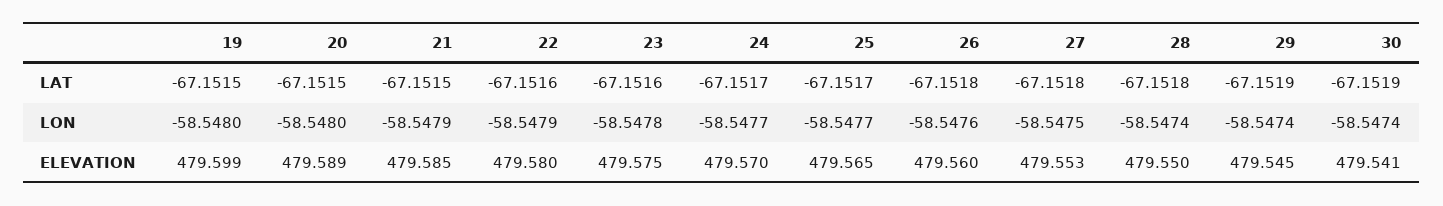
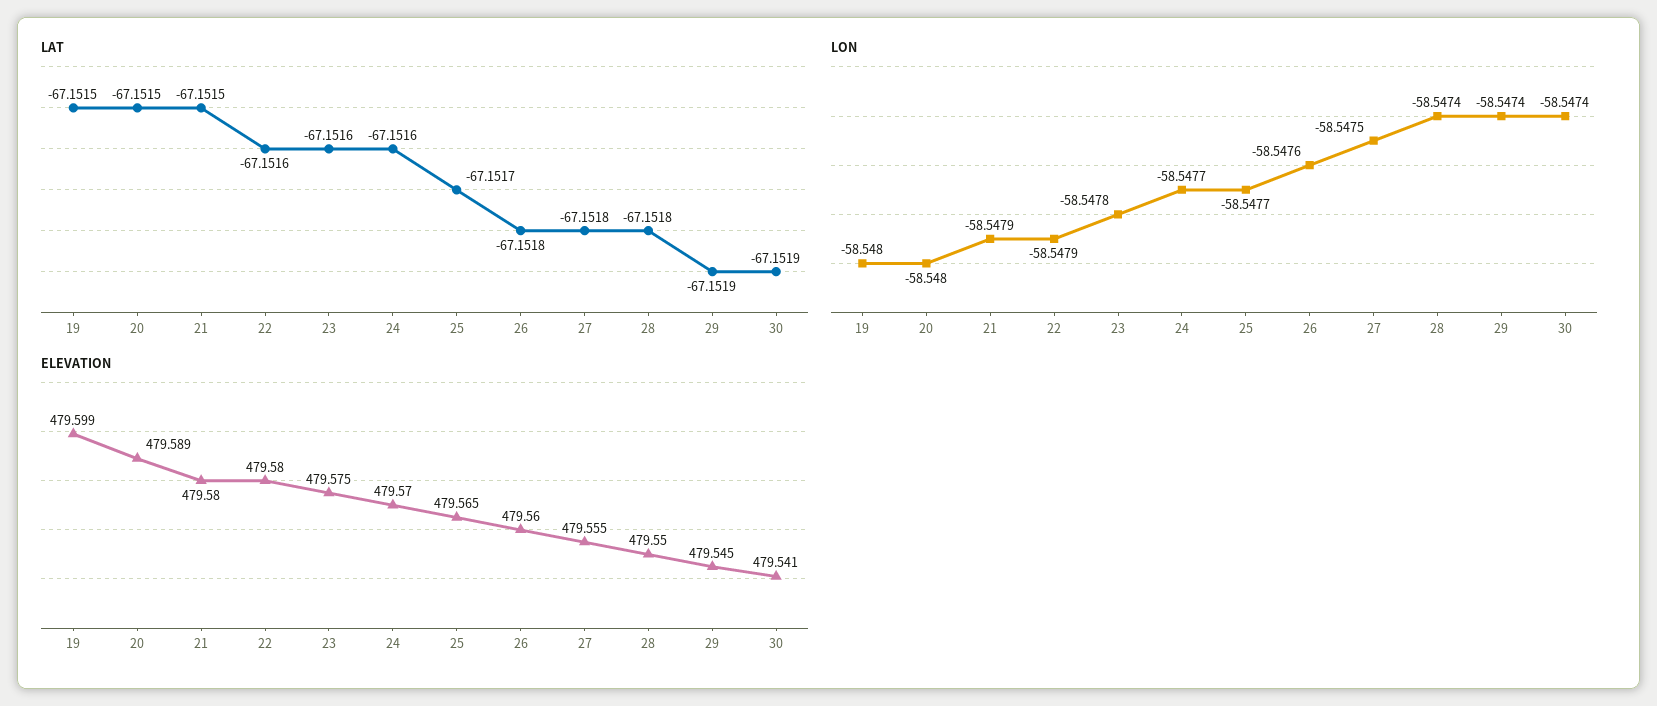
  {
    "LAT": {
      "19": -67.1515,
      "20": -67.1515,
      "21": -67.1515,
      "22": -67.1516,
      "23": -67.1516,
-     "24": -67.1517,
+     "24": -67.1516,
      "25": -67.1517,
      "26": -67.1518,
      "27": -67.1518,
      "28": -67.1518,
      "29": -67.1519,
      "30": -67.1519
    },
    "LON": {
      "19": -58.548,
      "20": -58.548,
      "21": -58.5479,
      "22": -58.5479,
      "23": -58.5478,
      "24": -58.5477,
      "25": -58.5477,
      "26": -58.5476,
      "27": -58.5475,
      "28": -58.5474,
      "29": -58.5474,
      "30": -58.5474
    },
    "ELEVATION": {
      "19": 479.599,
      "20": 479.589,
-     "21": 479.585,
+     "21": 479.58,
      "22": 479.58,
      "23": 479.575,
      "24": 479.57,
      "25": 479.565,
      "26": 479.56,
-     "27": 479.553,
+     "27": 479.555,
      "28": 479.55,
      "29": 479.545,
      "30": 479.541
    }
  }

